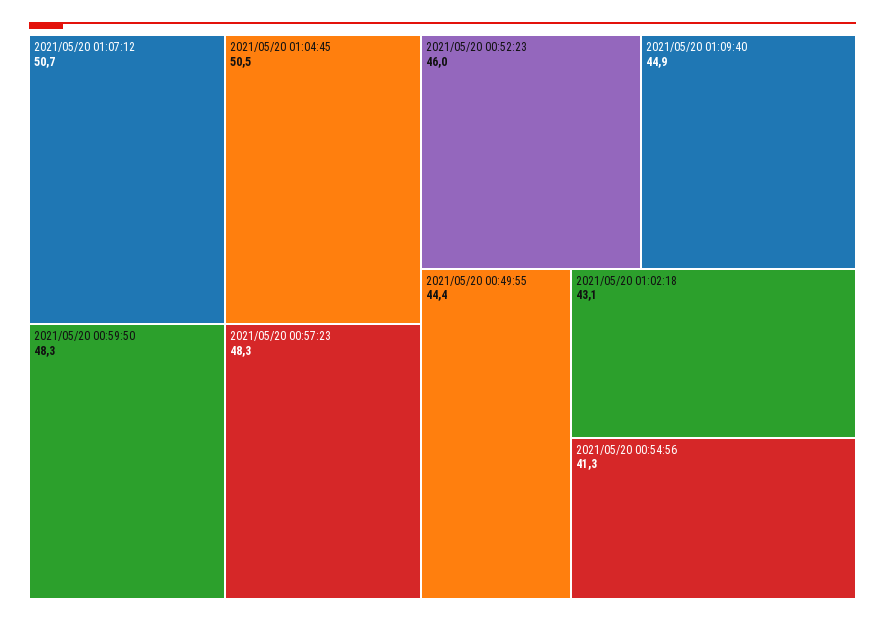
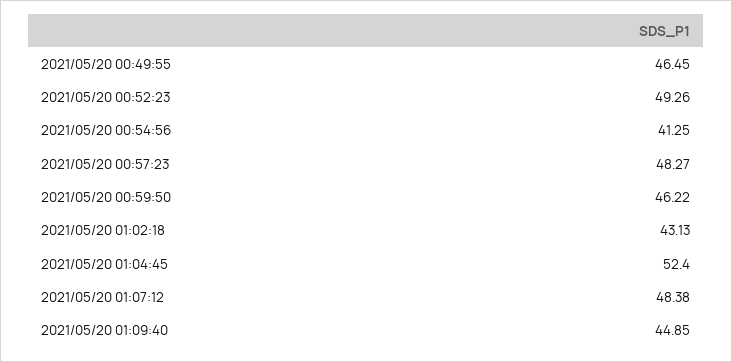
  {
-   "2021/05/20 01:07:12": 50.7,
+   "2021/05/20 01:07:12": 48.38,
-   "2021/05/20 01:04:45": 50.5,
+   "2021/05/20 01:04:45": 52.4,
-   "2021/05/20 00:59:50": 48.3,
+   "2021/05/20 00:59:50": 46.22,
    "2021/05/20 00:57:23": 48.27,
-   "2021/05/20 00:52:23": 46,
+   "2021/05/20 00:52:23": 49.26,
    "2021/05/20 01:09:40": 44.85,
-   "2021/05/20 00:49:55": 44.4,
+   "2021/05/20 00:49:55": 46.45,
    "2021/05/20 01:02:18": 43.13,
    "2021/05/20 00:54:56": 41.25
  }

